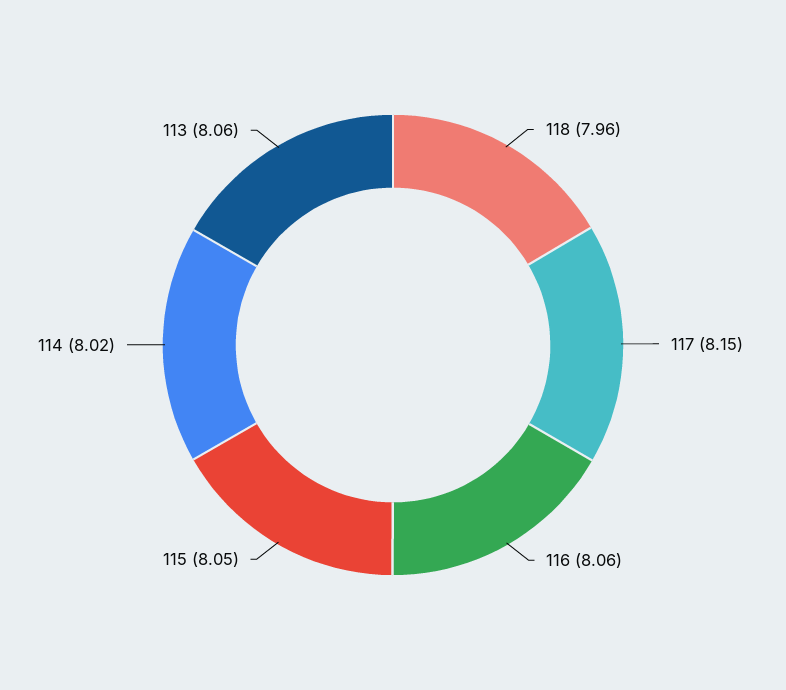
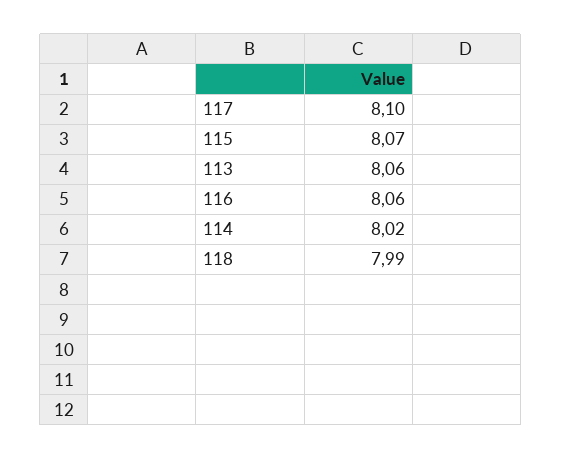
  {
-   "118": 7.96,
+   "118": 7.99,
-   "117": 8.15,
+   "117": 8.1,
    "116": 8.06,
-   "115": 8.05,
+   "115": 8.07,
    "114": 8.02,
    "113": 8.06
  }

